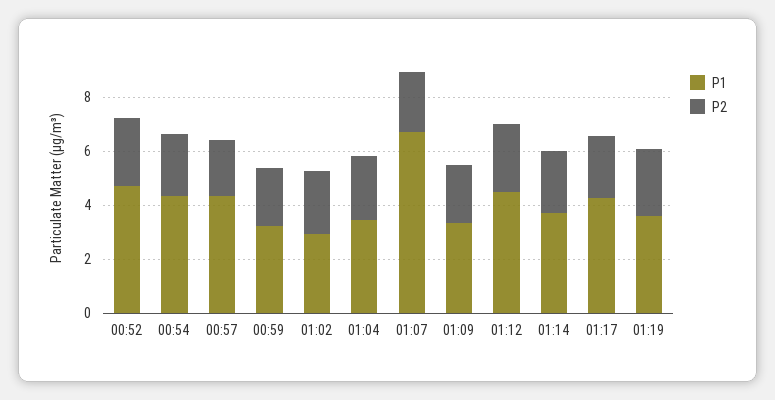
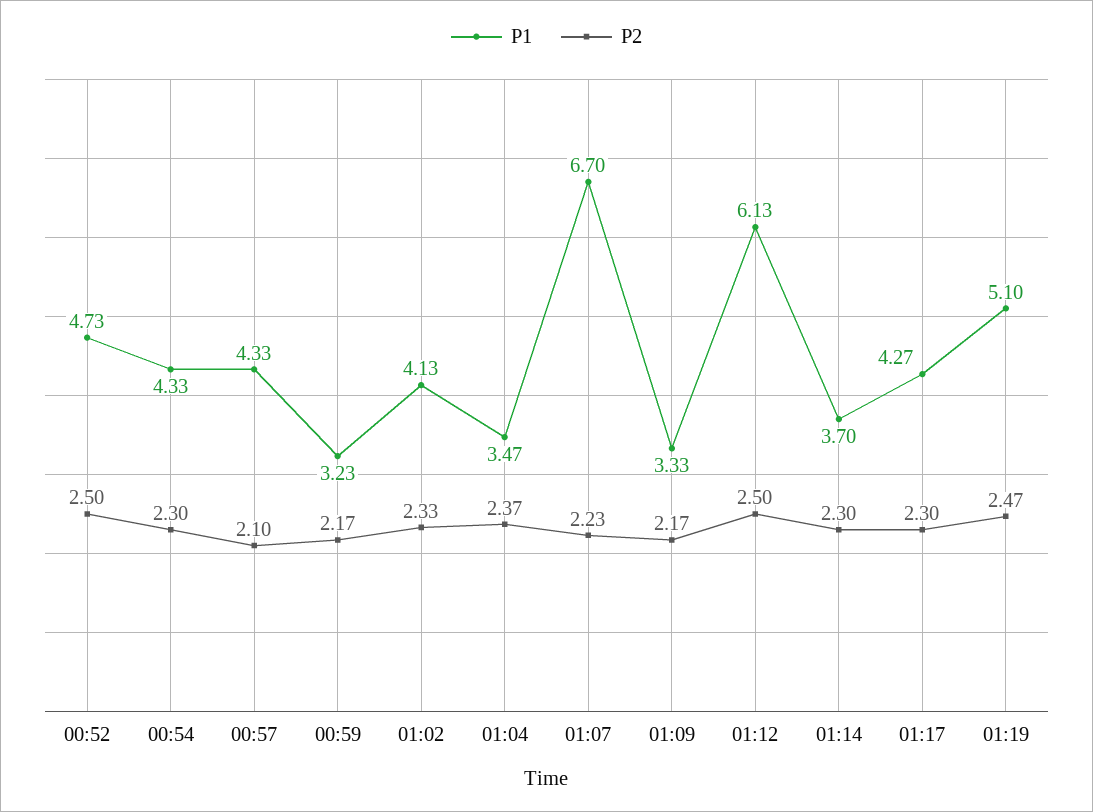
  {
    "P1": {
      "00:52": 4.73,
      "00:54": 4.33,
      "00:57": 4.33,
      "00:59": 3.23,
-     "01:02": 3,
+     "01:02": 4.13,
      "01:04": 3.47,
      "01:07": 6.7,
      "01:09": 3.33,
-     "01:12": 4.5,
+     "01:12": 6.13,
      "01:14": 3.7,
      "01:17": 4.27,
-     "01:19": 3.5
+     "01:19": 5.1
    },
    "P2": {
      "00:52": 2.5,
      "00:54": 2.3,
      "00:57": 2.1,
      "00:59": 2.17,
      "01:02": 2.33,
      "01:04": 2.37,
      "01:07": 2.23,
      "01:09": 2.17,
      "01:12": 2.5,
      "01:14": 2.3,
      "01:17": 2.3,
      "01:19": 2.47
    }
  }

